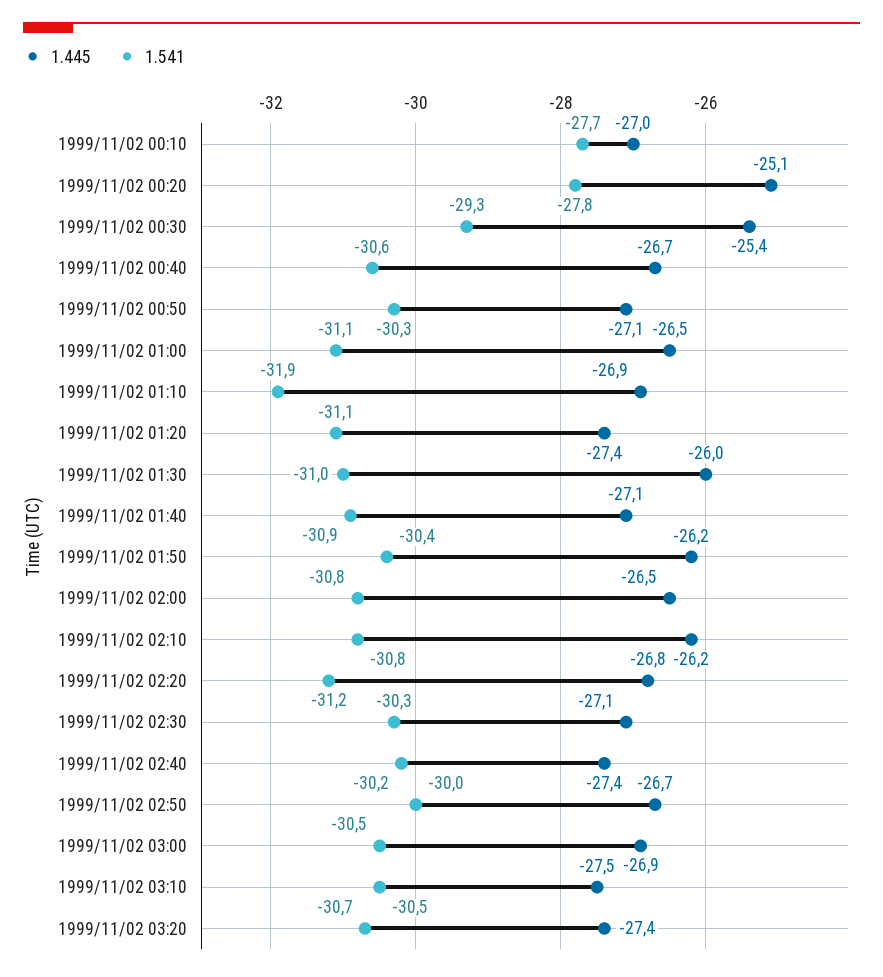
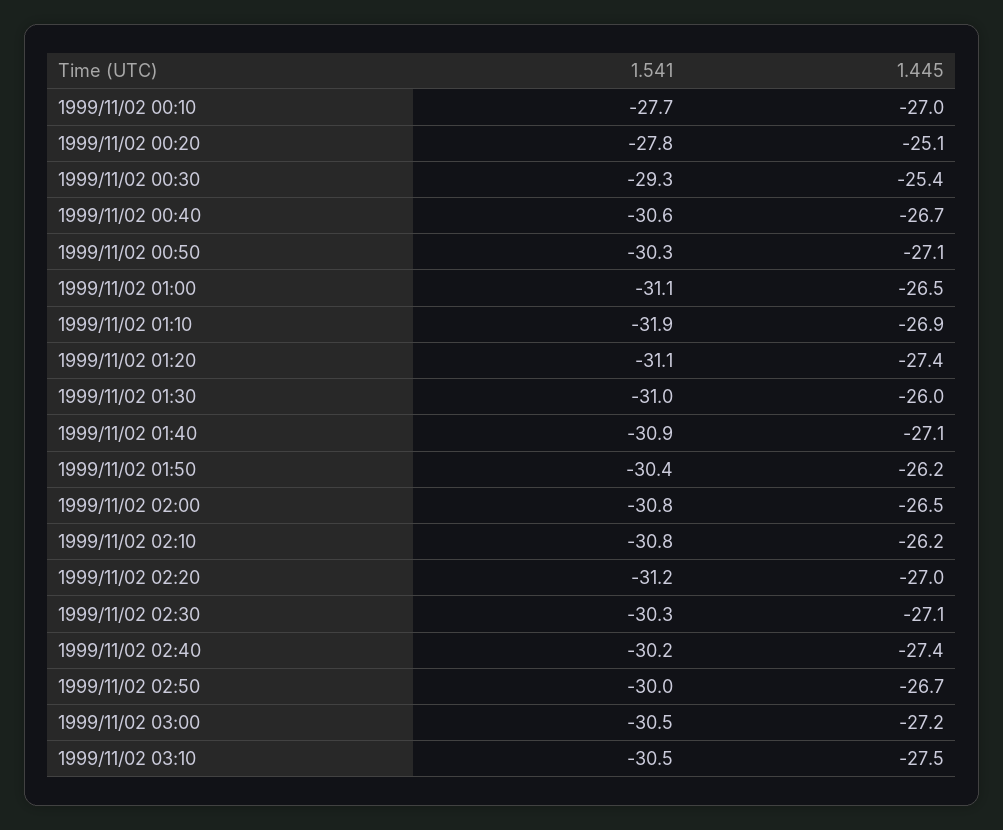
  {
    "1.445": {
      "1999/11/02 00:10": -27,
      "1999/11/02 00:20": -25.1,
      "1999/11/02 00:30": -25.4,
      "1999/11/02 00:40": -26.7,
      "1999/11/02 00:50": -27.1,
      "1999/11/02 01:00": -26.5,
      "1999/11/02 01:10": -26.9,
      "1999/11/02 01:20": -27.4,
      "1999/11/02 01:30": -26,
      "1999/11/02 01:40": -27.1,
      "1999/11/02 01:50": -26.2,
      "1999/11/02 02:00": -26.5,
      "1999/11/02 02:10": -26.2,
-     "1999/11/02 02:20": -26.8,
+     "1999/11/02 02:20": -27,
      "1999/11/02 02:30": -27.1,
      "1999/11/02 02:40": -27.4,
      "1999/11/02 02:50": -26.7,
-     "1999/11/02 03:00": -26.9,
+     "1999/11/02 03:00": -27.2,
-     "1999/11/02 03:10": -27.5,
+     "1999/11/02 03:10": -27.5
-     "1999/11/02 03:20": -27.4
    },
    "1.541": {
      "1999/11/02 00:10": -27.7,
      "1999/11/02 00:20": -27.8,
      "1999/11/02 00:30": -29.3,
      "1999/11/02 00:40": -30.6,
      "1999/11/02 00:50": -30.3,
      "1999/11/02 01:00": -31.1,
      "1999/11/02 01:10": -31.9,
      "1999/11/02 01:20": -31.1,
      "1999/11/02 01:30": -31,
      "1999/11/02 01:40": -30.9,
      "1999/11/02 01:50": -30.4,
      "1999/11/02 02:00": -30.8,
      "1999/11/02 02:10": -30.8,
      "1999/11/02 02:20": -31.2,
      "1999/11/02 02:30": -30.3,
      "1999/11/02 02:40": -30.2,
      "1999/11/02 02:50": -30,
      "1999/11/02 03:00": -30.5,
-     "1999/11/02 03:10": -30.5,
+     "1999/11/02 03:10": -30.5
-     "1999/11/02 03:20": -30.7
    }
  }

